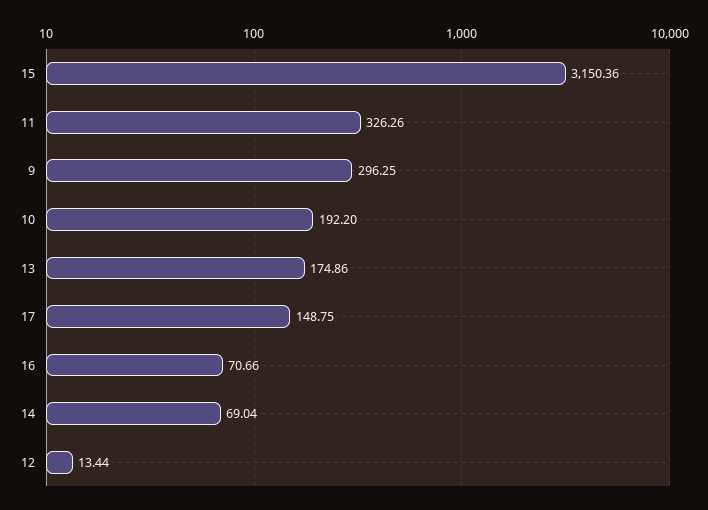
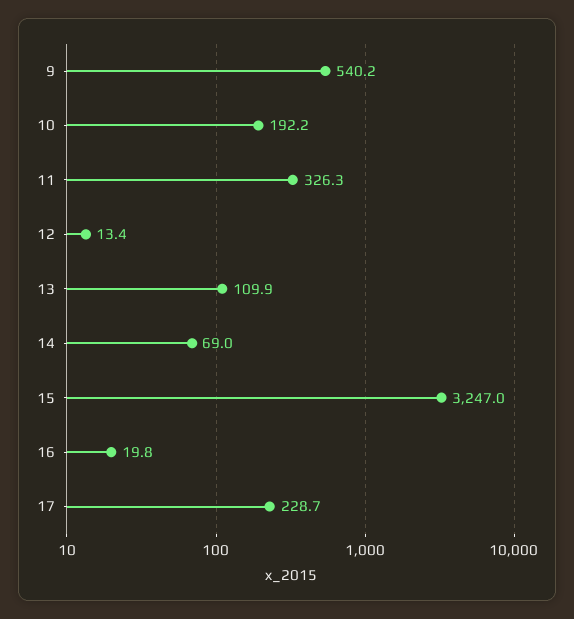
  {
-   "15": 3150.36,
+   "15": 3247,
    "11": 326.26,
-   "9": 296.25,
+   "9": 540.2,
    "10": 192.2,
-   "13": 174.86,
+   "13": 109.9,
-   "17": 148.75,
+   "17": 228.7,
-   "16": 70.66,
+   "16": 19.8,
    "14": 69.04,
    "12": 13.44
  }

